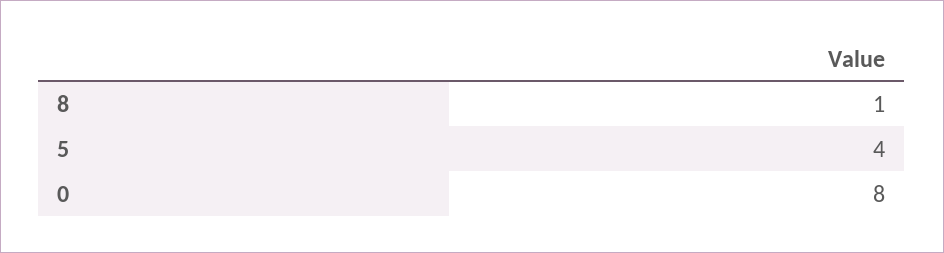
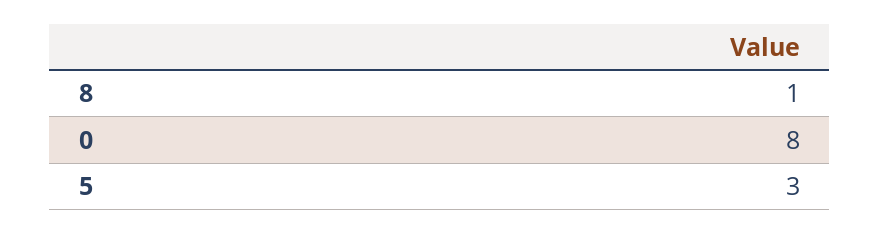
  {
    "8": 1,
-   "5": 4,
+   "5": 3,
    "0": 8
  }

